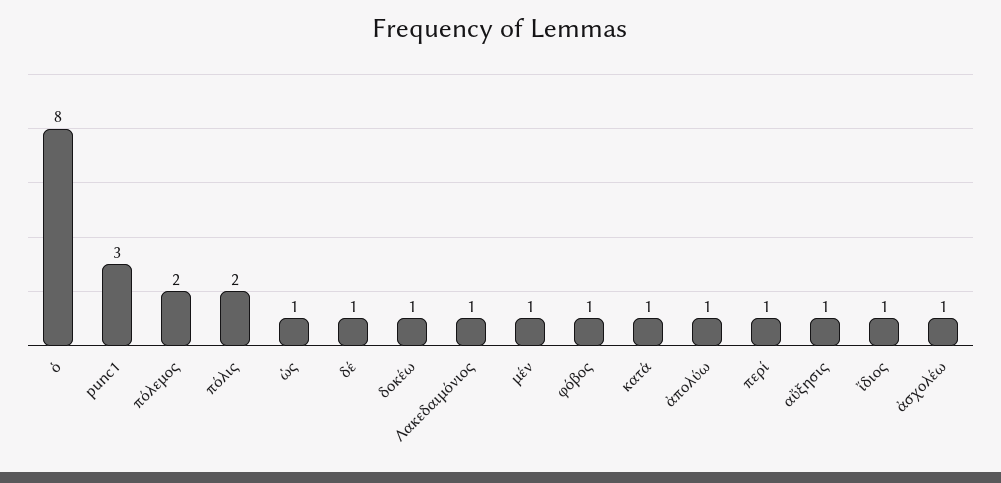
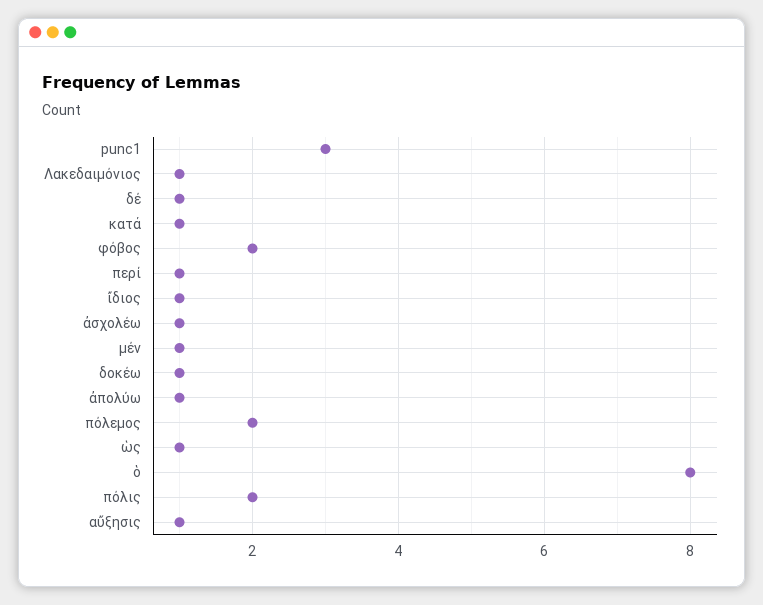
  {
    "ὁ": 8,
    "punc1": 3,
    "πόλεμος": 2,
    "πόλις": 2,
    "ὡς": 1,
    "δέ": 1,
    "δοκέω": 1,
    "Λακεδαιμόνιος": 1,
    "μέν": 1,
-   "φόβος": 1,
+   "φόβος": 2,
    "κατά": 1,
    "ἀπολύω": 1,
    "περί": 1,
    "αὔξησις": 1,
    "ἴδιος": 1,
    "ἀσχολέω": 1
  }

